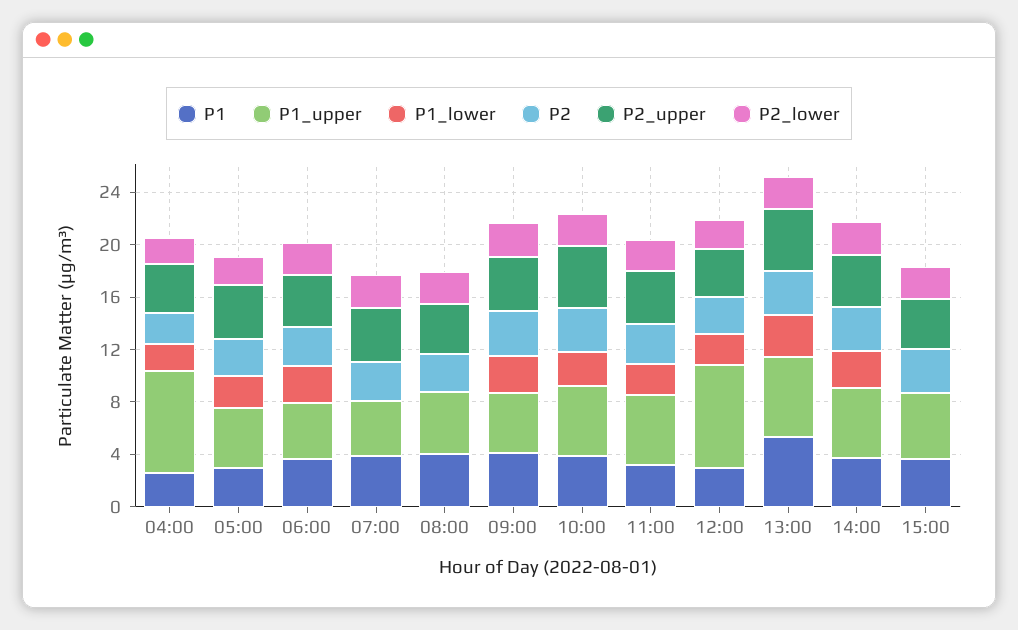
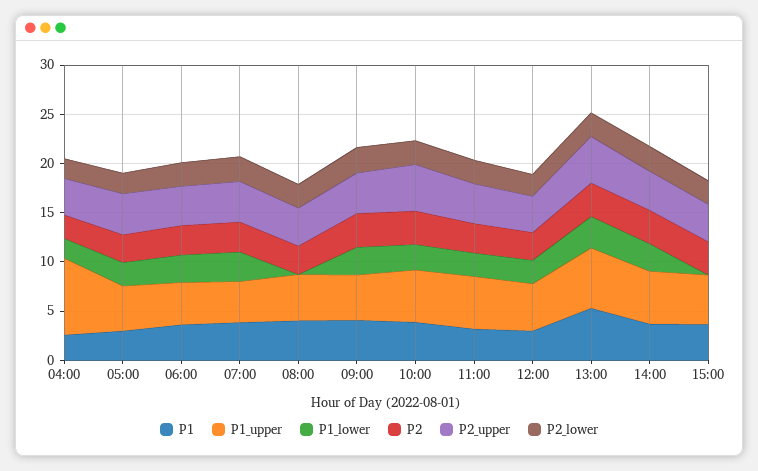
  {
    "P1": {
      "04:00": 3,
      "05:00": 3,
      "06:00": 4,
      "07:00": 4,
      "08:00": 4,
      "09:00": 4,
      "10:00": 4,
      "11:00": 3,
      "12:00": 3,
      "13:00": 5,
      "14:00": 4,
      "15:00": 4
    },
    "P1_upper": {
      "04:00": 8,
      "05:00": 5,
      "06:00": 4,
      "07:00": 4,
      "08:00": 5,
      "09:00": 5,
      "10:00": 5,
      "11:00": 5,
-     "12:00": 8,
+     "12:00": 5,
      "13:00": 6,
      "14:00": 5,
      "15:00": 5
    },
    "P1_lower": {
      "04:00": 2,
      "05:00": 2,
      "06:00": 3,
-     "07:00": 0,
+     "07:00": 3,
      "08:00": 0,
      "09:00": 3,
      "10:00": 3,
      "11:00": 2,
      "12:00": 2,
      "13:00": 3,
      "14:00": 3,
      "15:00": 0
    },
    "P2": {
      "04:00": 2,
      "05:00": 3,
      "06:00": 3,
      "07:00": 3,
      "08:00": 3,
      "09:00": 3,
      "10:00": 3,
      "11:00": 3,
      "12:00": 3,
      "13:00": 3,
      "14:00": 3,
      "15:00": 3
    },
    "P2_upper": {
      "04:00": 4,
      "05:00": 4,
      "06:00": 4,
      "07:00": 4,
      "08:00": 4,
      "09:00": 4,
      "10:00": 5,
      "11:00": 4,
      "12:00": 4,
      "13:00": 5,
      "14:00": 4,
      "15:00": 4
    },
    "P2_lower": {
      "04:00": 2,
      "05:00": 2,
      "06:00": 2,
      "07:00": 3,
      "08:00": 2,
      "09:00": 3,
      "10:00": 2,
      "11:00": 2,
      "12:00": 2,
      "13:00": 2,
      "14:00": 3,
      "15:00": 2
    }
  }

